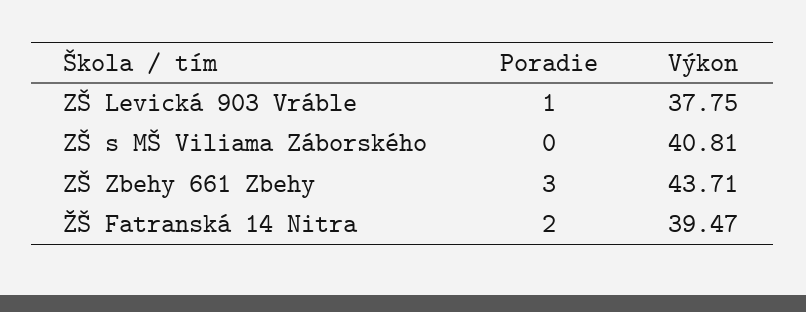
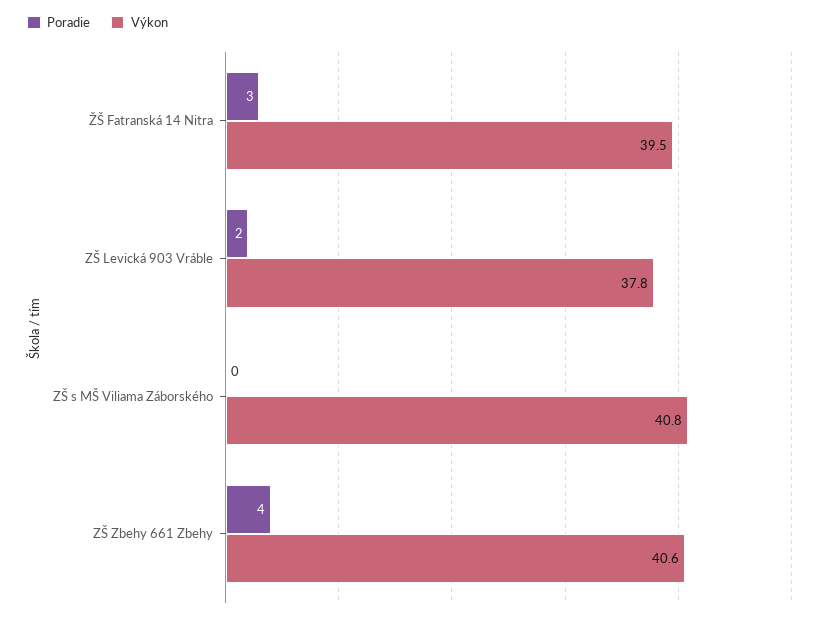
  {
    "Poradie": {
-     "ZŠ Levická 903 Vráble": 1,
+     "ZŠ Levická 903 Vráble": 2,
      "ZŠ s MŠ Viliama Záborského": 0,
-     "ZŠ Zbehy 661 Zbehy": 3,
+     "ZŠ Zbehy 661 Zbehy": 4,
-     "ŽŠ Fatranská 14 Nitra": 2
+     "ŽŠ Fatranská 14 Nitra": 3
    },
    "Výkon": {
      "ZŠ Levická 903 Vráble": 37.75,
      "ZŠ s MŠ Viliama Záborského": 40.81,
-     "ZŠ Zbehy 661 Zbehy": 43.71,
+     "ZŠ Zbehy 661 Zbehy": 40.6,
      "ŽŠ Fatranská 14 Nitra": 39.47
    }
  }

